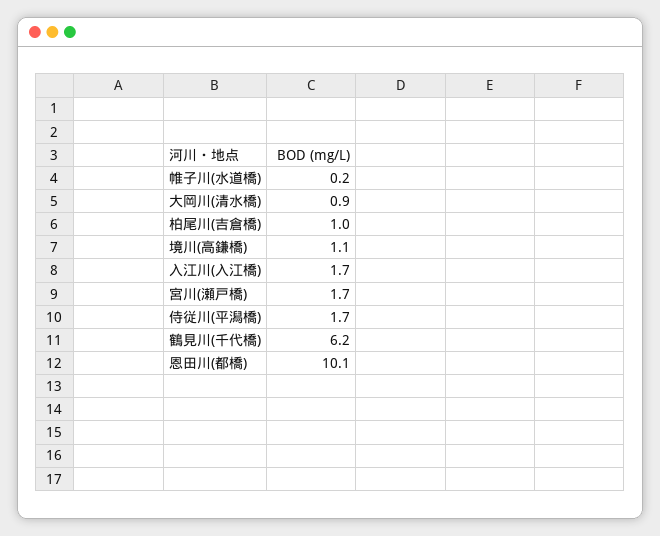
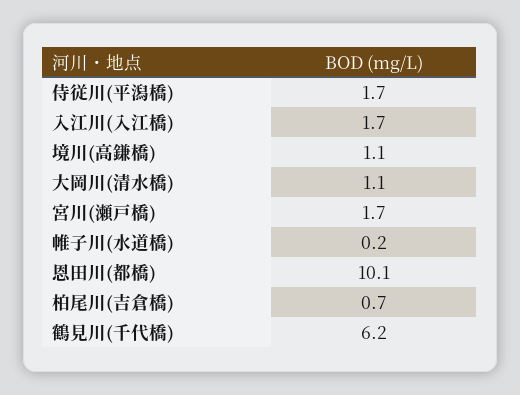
  {
    "帷子川(水道橋)": 0.2,
-   "大岡川(清水橋)": 0.9,
+   "大岡川(清水橋)": 1.1,
-   "柏尾川(吉倉橋)": 1,
+   "柏尾川(吉倉橋)": 0.7,
    "境川(高鎌橋)": 1.1,
    "入江川(入江橋)": 1.7,
    "宮川(瀬戸橋)": 1.7,
    "侍従川(平潟橋)": 1.7,
    "鶴見川(千代橋)": 6.2,
    "恩田川(都橋)": 10.1
  }

